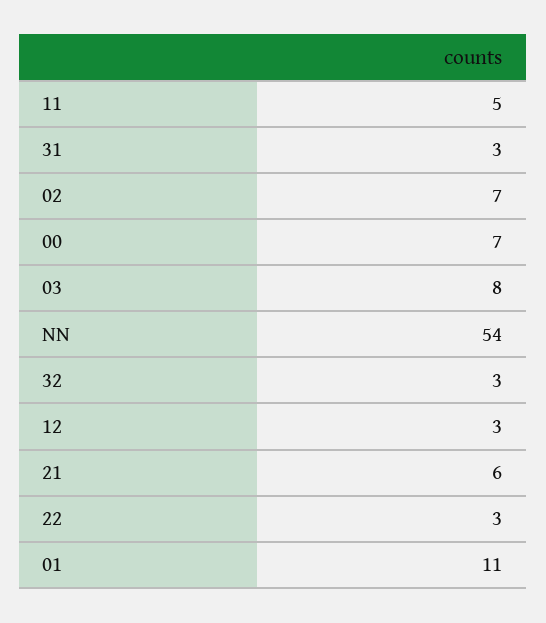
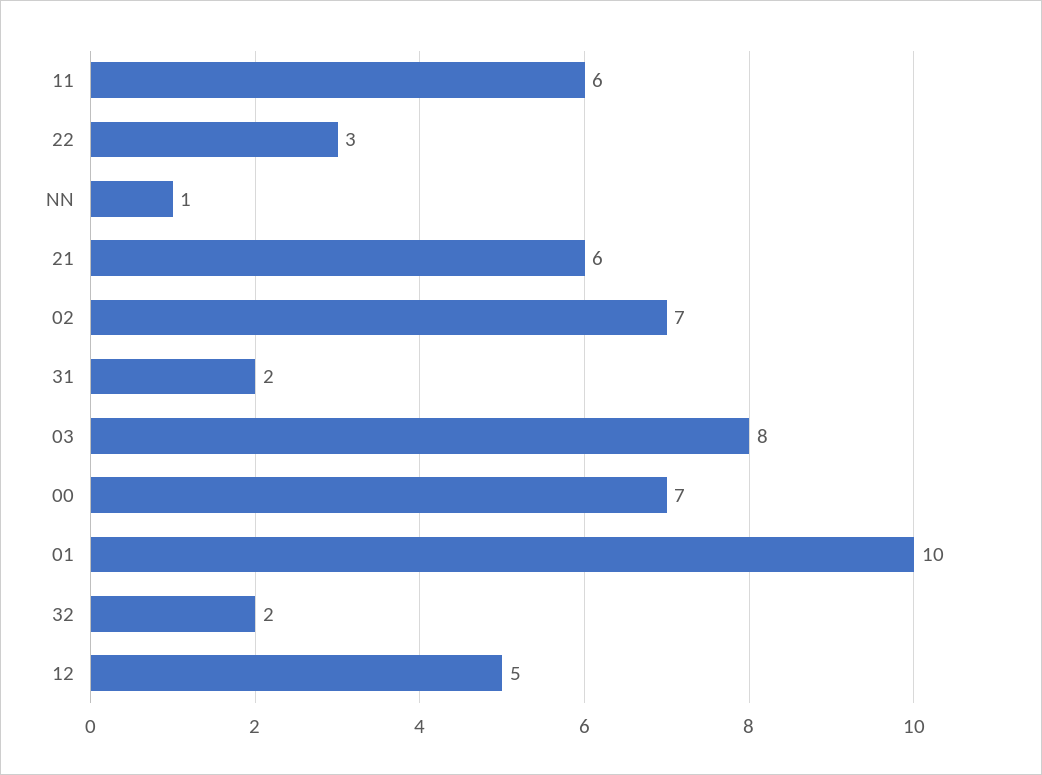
  {
-   "11": 5,
+   "11": 6,
-   "31": 3,
+   "31": 2,
    "02": 7,
    "00": 7,
    "03": 8,
-   "NN": 54,
+   "NN": 1,
-   "32": 3,
+   "32": 2,
-   "12": 3,
+   "12": 5,
    "21": 6,
    "22": 3,
-   "01": 11
+   "01": 10
  }

